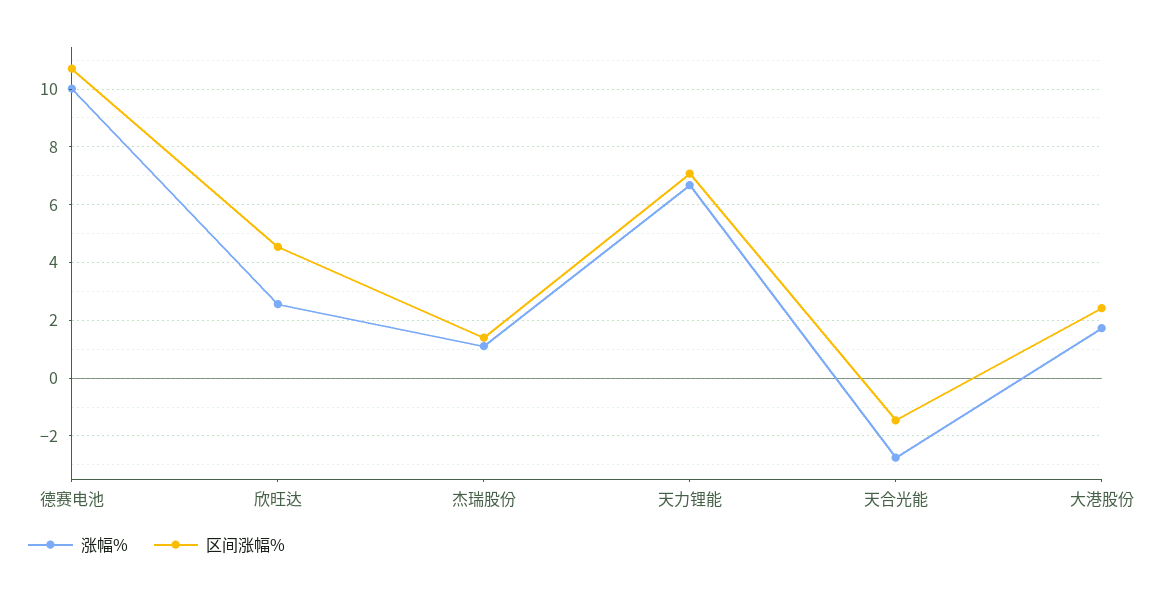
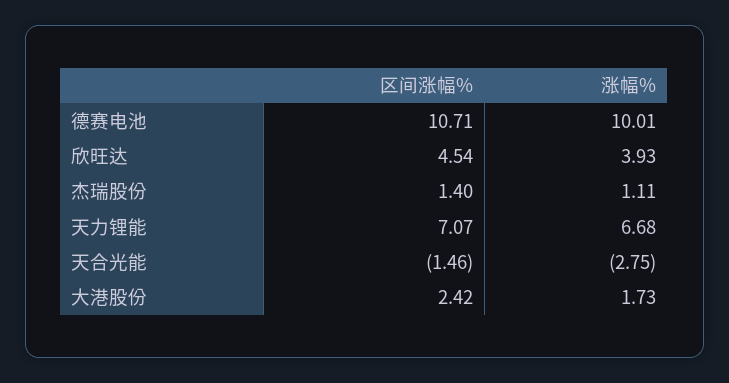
  {
    "涨幅%": {
      "德赛电池": 10.01,
-     "欣旺达": 2.5,
+     "欣旺达": 3.93,
      "杰瑞股份": 1.11,
      "天力锂能": 6.68,
      "天合光能": -2.75,
      "大港股份": 1.73
    },
    "区间涨幅%": {
      "德赛电池": 10.71,
      "欣旺达": 4.54,
      "杰瑞股份": 1.4,
      "天力锂能": 7.07,
      "天合光能": -1.46,
      "大港股份": 2.42
    }
  }

